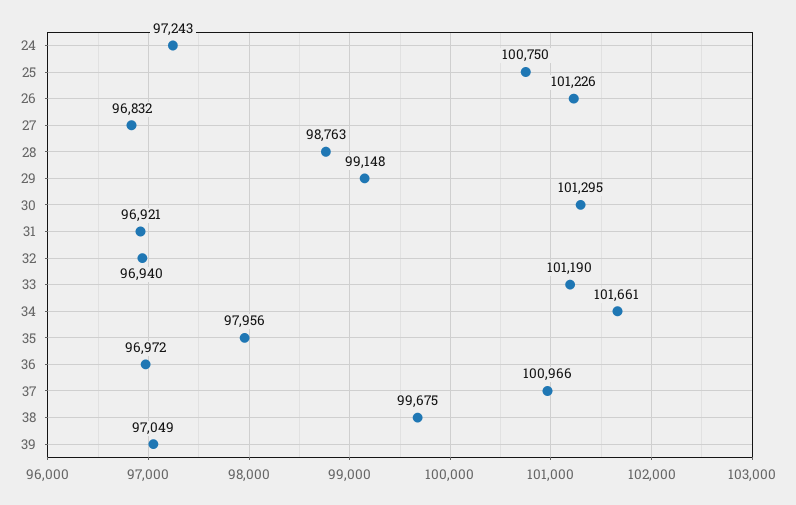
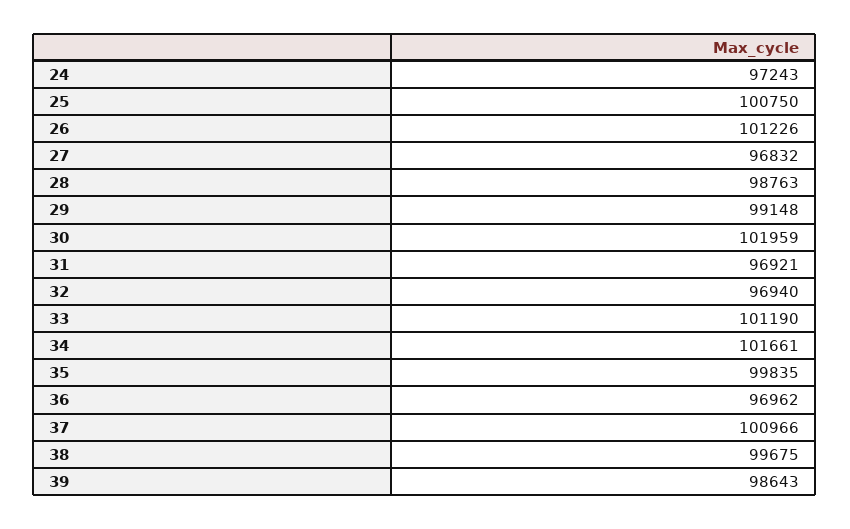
  {
    "24": 97243,
    "25": 100750,
    "26": 101226,
    "27": 96832,
    "28": 98763,
    "29": 99148,
-   "30": 101295,
+   "30": 101959,
    "31": 96921,
    "32": 96940,
    "33": 101190,
    "34": 101661,
-   "35": 97956,
+   "35": 99835,
-   "36": 96972,
+   "36": 96962,
    "37": 100966,
    "38": 99675,
-   "39": 97049
+   "39": 98643
  }

